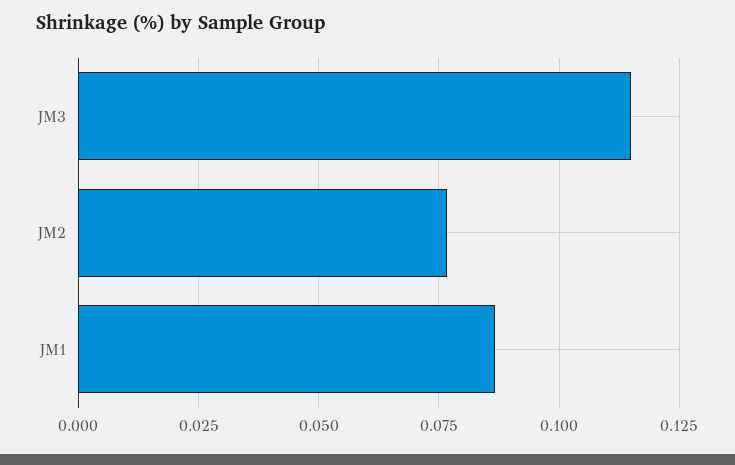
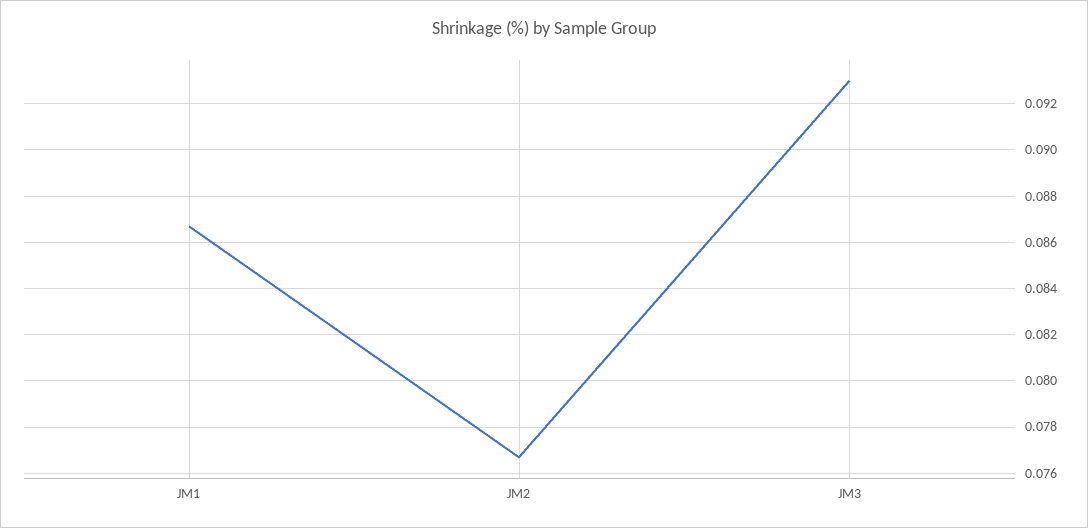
  {
-   "JM3": 0.115,
+   "JM3": 0.093,
    "JM2": 0.0765,
    "JM1": 0.0865
  }

